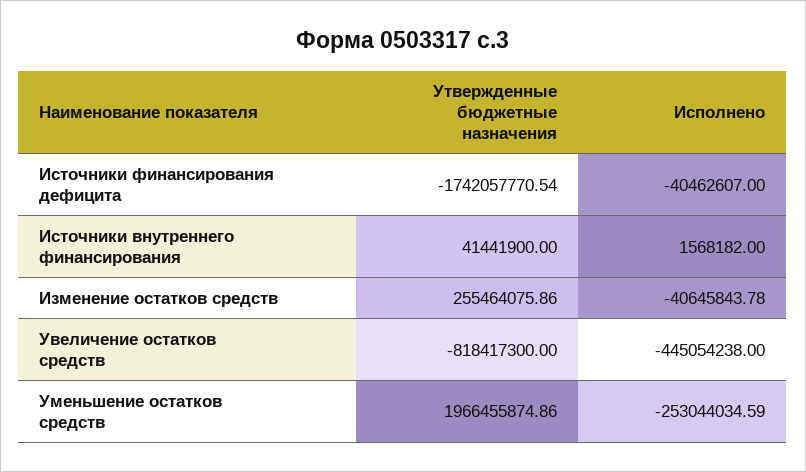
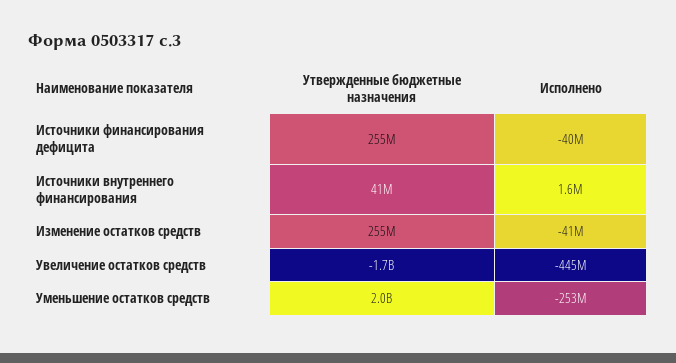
  {
    "Утвержденные бюджетные назначения": {
-     "Источники финансирования дефицита": -1742057770.54,
+     "Источники финансирования дефицита": 255000000,
      "Источники внутреннего финансирования": 41441900,
      "Изменение остатков средств": 255464075.86,
-     "Увеличение остатков средств": -818417300,
+     "Увеличение остатков средств": -1700000000,
      "Уменьшение остатков средств": 1966455874.86
    },
    "Исполнено": {
      "Источники финансирования дефицита": -40462607,
      "Источники внутреннего финансирования": 1568182,
      "Изменение остатков средств": -40645843.78,
      "Увеличение остатков средств": -445054238,
      "Уменьшение остатков средств": -253044034.59
    }
  }

